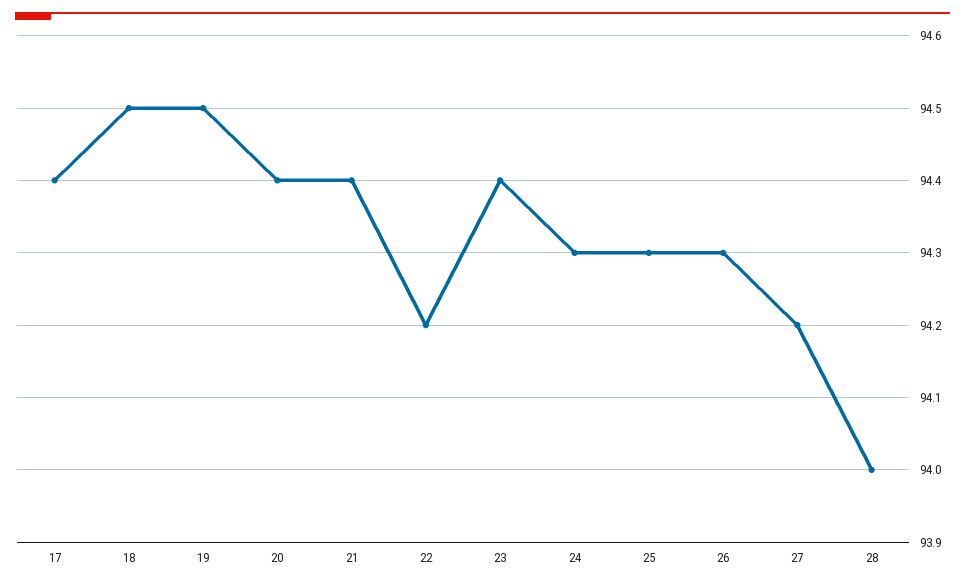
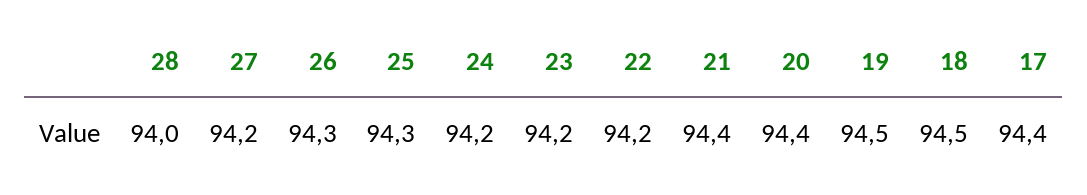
  {
    "17": 94.4,
    "18": 94.5,
    "19": 94.5,
    "20": 94.4,
    "21": 94.4,
    "22": 94.2,
-   "23": 94.4,
+   "23": 94.2,
-   "24": 94.3,
+   "24": 94.2,
    "25": 94.3,
    "26": 94.3,
    "27": 94.2,
    "28": 94
  }

